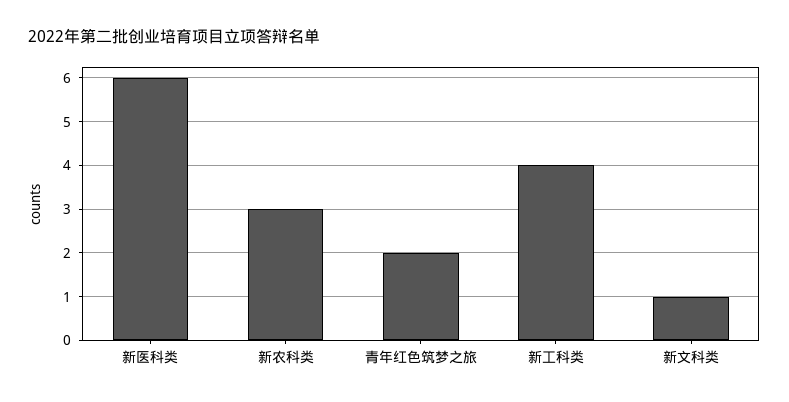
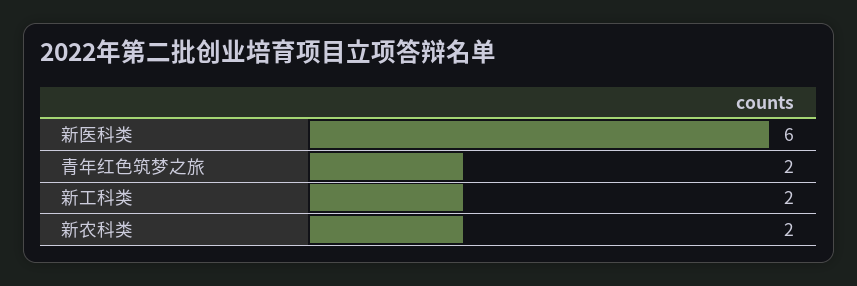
  {
    "新医科类": 6,
-   "新农科类": 3,
+   "新农科类": 2,
    "青年红色筑梦之旅": 2,
-   "新工科类": 4,
+   "新工科类": 2
-   "新文科类": 1
  }

